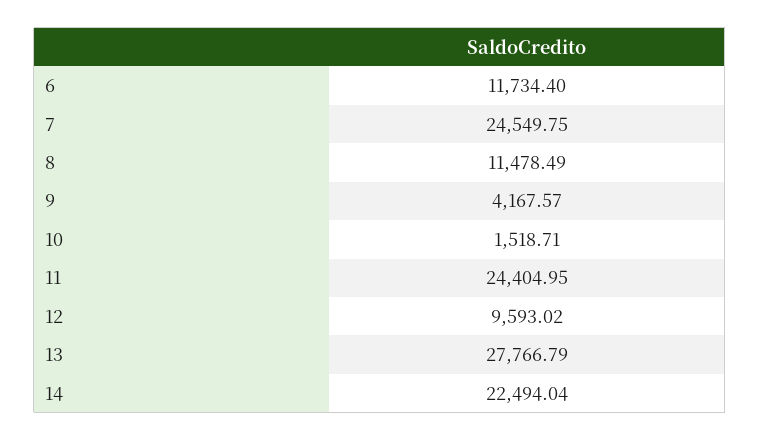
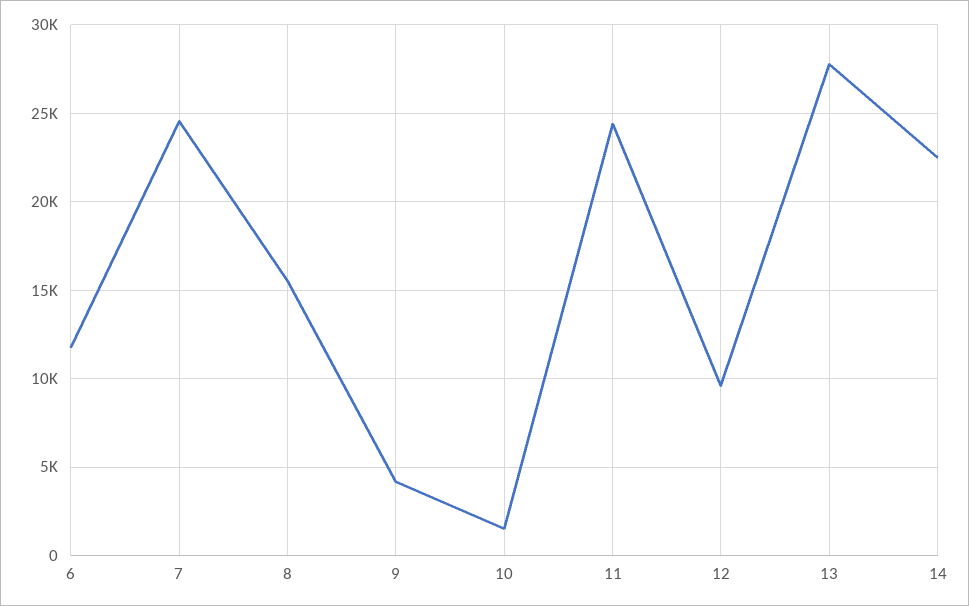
  {
    "6": 11734.4,
    "7": 24549.75,
-   "8": 11478.49,
+   "8": 15500,
    "9": 4167.57,
    "10": 1518.71,
    "11": 24404.95,
    "12": 9593.02,
    "13": 27766.79,
    "14": 22494.04
  }

